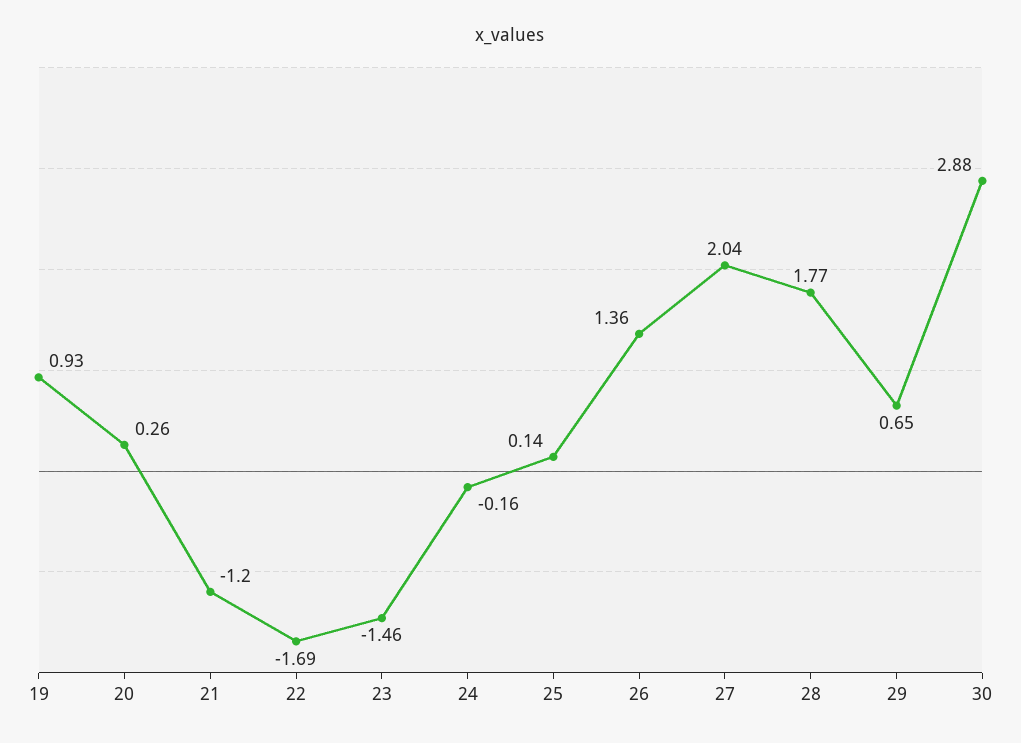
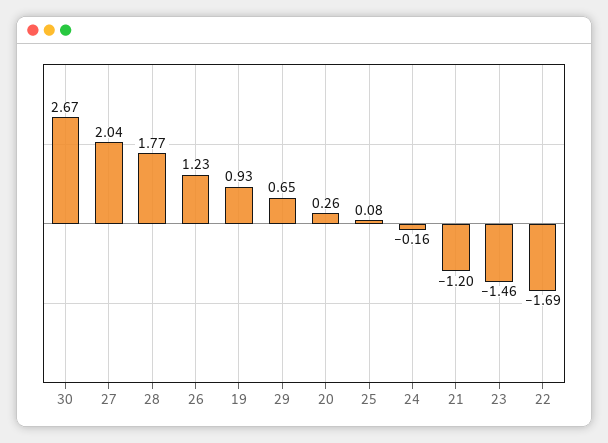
  {
    "19": 0.93,
    "20": 0.26,
    "21": -1.2,
    "22": -1.69,
    "23": -1.46,
    "24": -0.16,
-   "25": 0.14,
+   "25": 0.08,
-   "26": 1.36,
+   "26": 1.23,
    "27": 2.04,
    "28": 1.77,
    "29": 0.65,
-   "30": 2.88
+   "30": 2.67
  }

